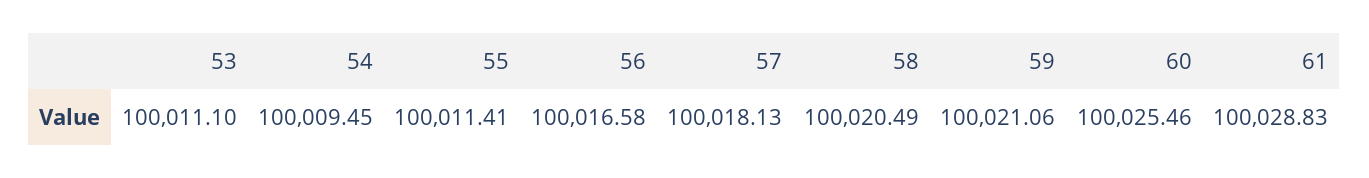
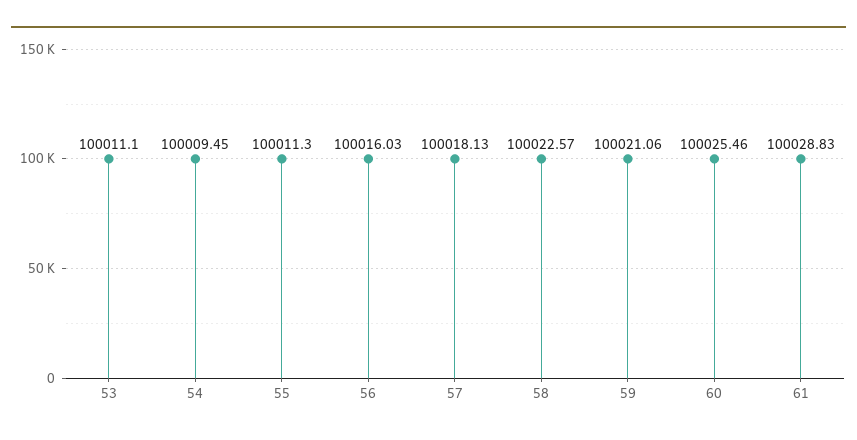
  {
    "53": 100011.1,
    "54": 100009.45,
-   "55": 100011.41,
+   "55": 100011.3,
-   "56": 100016.58,
+   "56": 100016.03,
    "57": 100018.13,
-   "58": 100020.49,
+   "58": 100022.57,
    "59": 100021.06,
    "60": 100025.46,
    "61": 100028.83
  }

